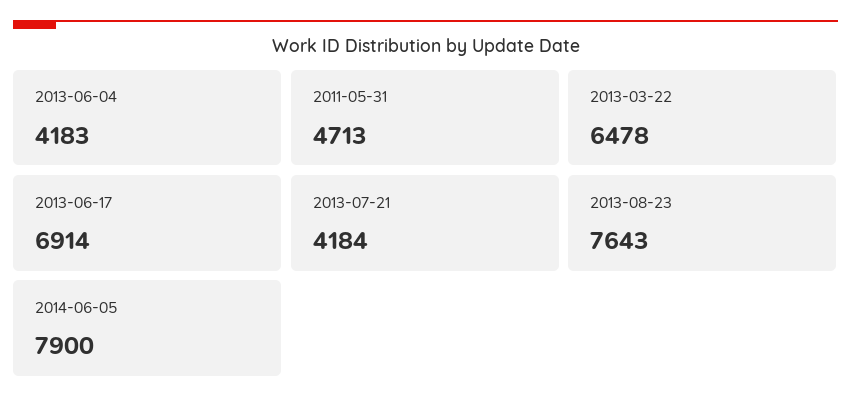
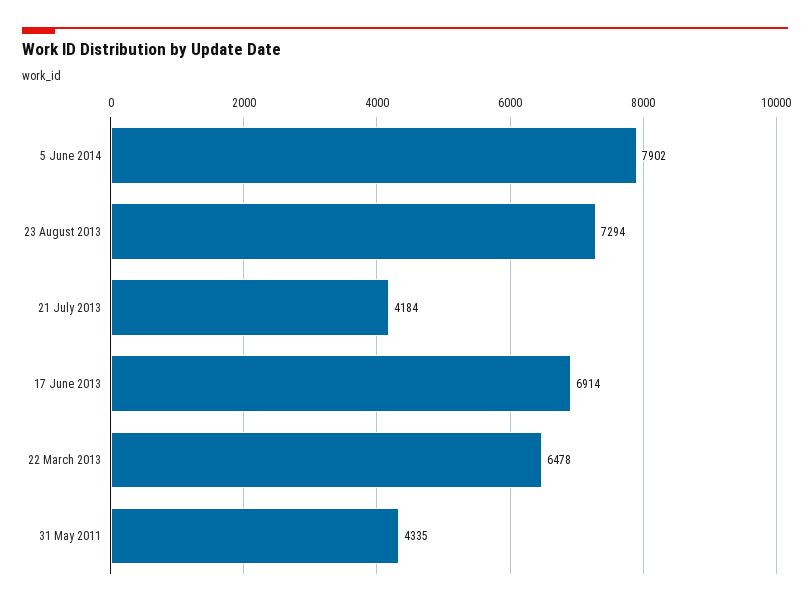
  {
-   "2013-06-04": 4183,
-   "2011-05-31": 4713,
+   "2011-05-31": 4335,
    "2013-03-22": 6478,
    "2013-06-17": 6914,
    "2013-07-21": 4184,
-   "2013-08-23": 7643,
+   "2013-08-23": 7294,
-   "2014-06-05": 7900
+   "2014-06-05": 7902
  }

